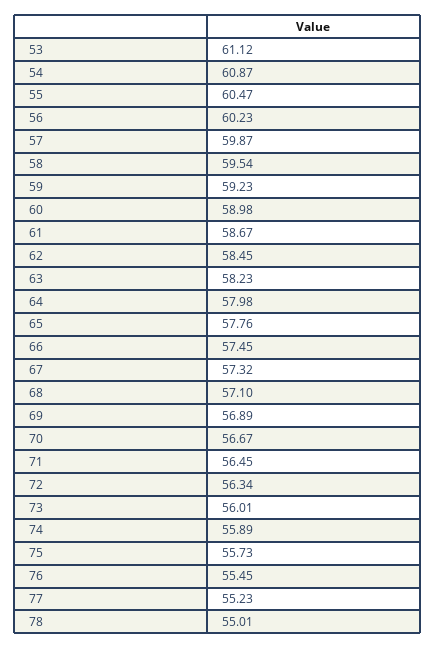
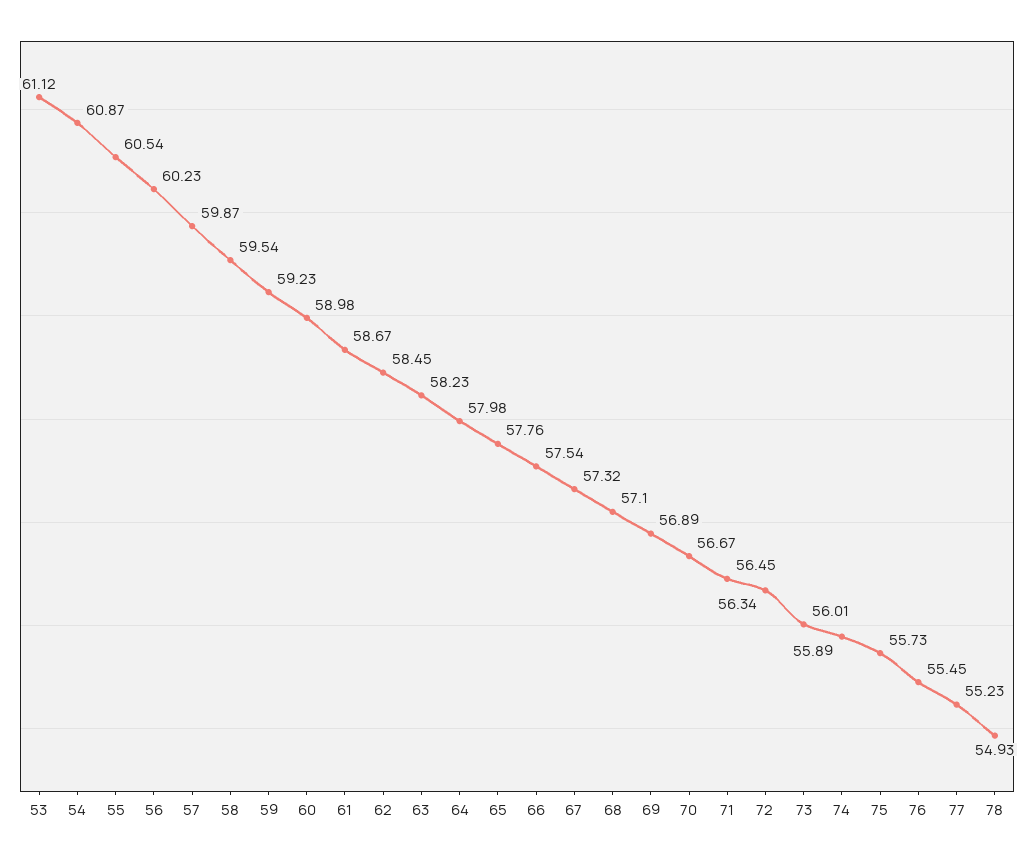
  {
    "53": 61.12,
    "54": 60.87,
-   "55": 60.47,
+   "55": 60.54,
    "56": 60.23,
    "57": 59.87,
    "58": 59.54,
    "59": 59.23,
    "60": 58.98,
    "61": 58.67,
    "62": 58.45,
    "63": 58.23,
    "64": 57.98,
    "65": 57.76,
-   "66": 57.45,
+   "66": 57.54,
    "67": 57.32,
    "68": 57.1,
    "69": 56.89,
    "70": 56.67,
    "71": 56.45,
    "72": 56.34,
    "73": 56.01,
    "74": 55.89,
    "75": 55.73,
    "76": 55.45,
    "77": 55.23,
-   "78": 55.01
+   "78": 54.93
  }

